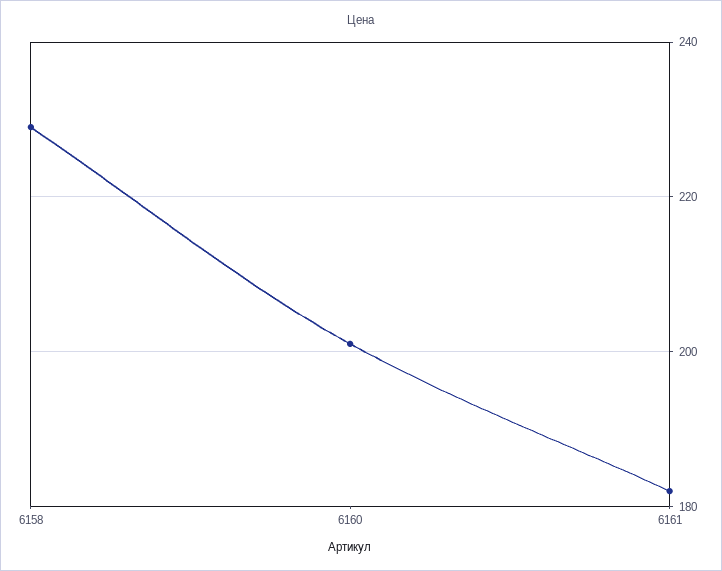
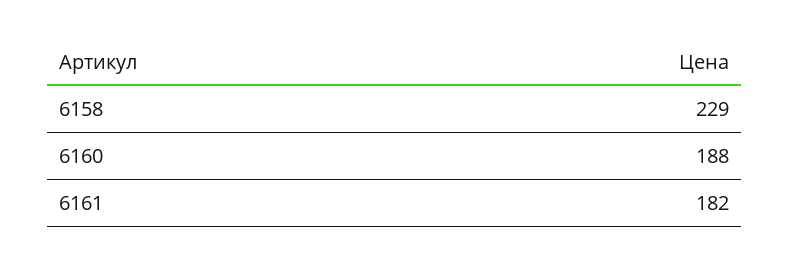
  {
    "6158": 229,
-   "6160": 200,
+   "6160": 188,
    "6161": 182
  }

